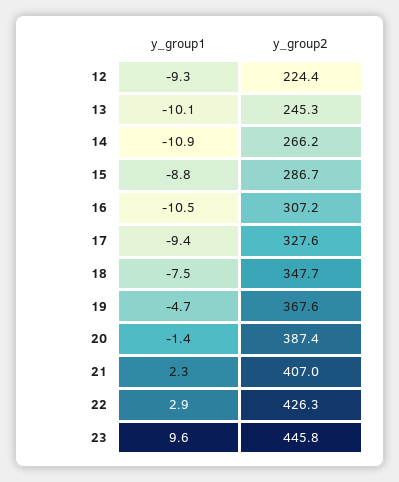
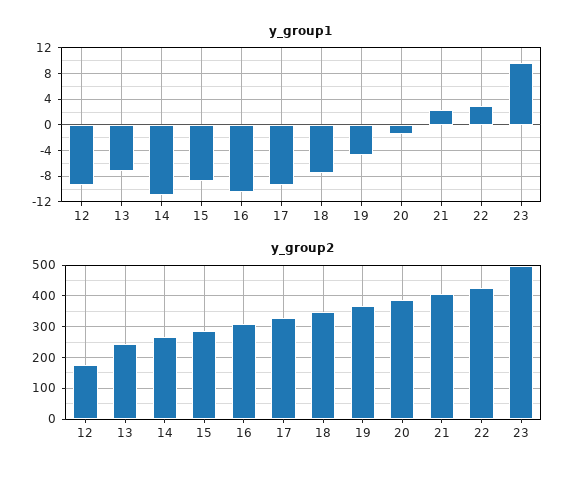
  {
    "y_group1": {
      "12": -9.3,
-     "13": -10.1,
+     "13": -7,
      "14": -10.9,
      "15": -8.8,
      "16": -10.5,
      "17": -9.4,
      "18": -7.5,
      "19": -4.7,
      "20": -1.4,
      "21": 2.3,
      "22": 2.9,
      "23": 9.6
    },
    "y_group2": {
-     "12": 224.4,
+     "12": 180,
      "13": 245.3,
      "14": 266.2,
      "15": 286.7,
      "16": 307.2,
      "17": 327.6,
      "18": 347.7,
      "19": 367.6,
      "20": 387.4,
      "21": 407,
      "22": 426.3,
-     "23": 445.8
+     "23": 500
    }
  }

